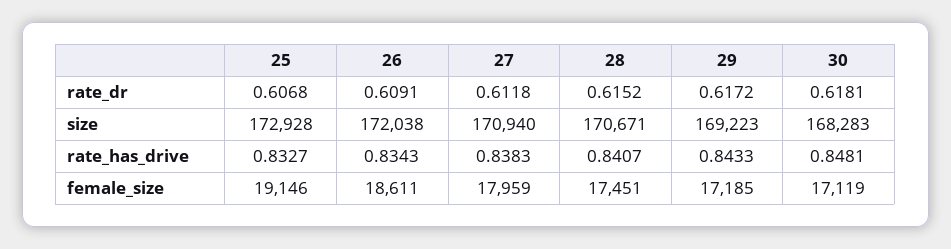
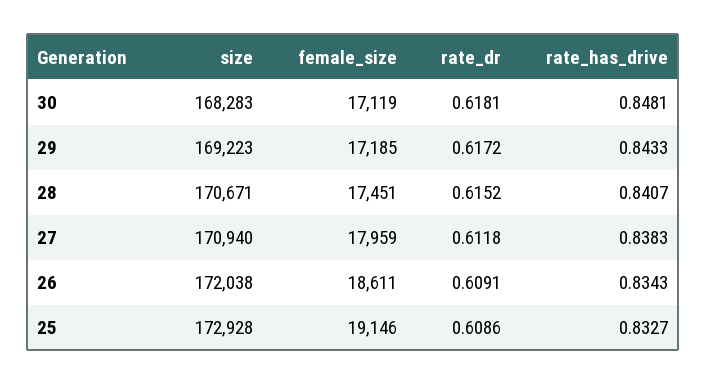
  {
    "25": {
-     "rate_dr": 0.6068,
+     "rate_dr": 0.6086,
      "size": 172928,
      "rate_has_drive": 0.8327,
      "female_size": 19146
    },
    "26": {
      "rate_dr": 0.6091,
      "size": 172038,
      "rate_has_drive": 0.8343,
      "female_size": 18611
    },
    "27": {
      "rate_dr": 0.6118,
      "size": 170940,
      "rate_has_drive": 0.8383,
      "female_size": 17959
    },
    "28": {
      "rate_dr": 0.6152,
      "size": 170671,
      "rate_has_drive": 0.8407,
      "female_size": 17451
    },
    "29": {
      "rate_dr": 0.6172,
      "size": 169223,
      "rate_has_drive": 0.8433,
      "female_size": 17185
    },
    "30": {
      "rate_dr": 0.6181,
      "size": 168283,
      "rate_has_drive": 0.8481,
      "female_size": 17119
    }
  }

